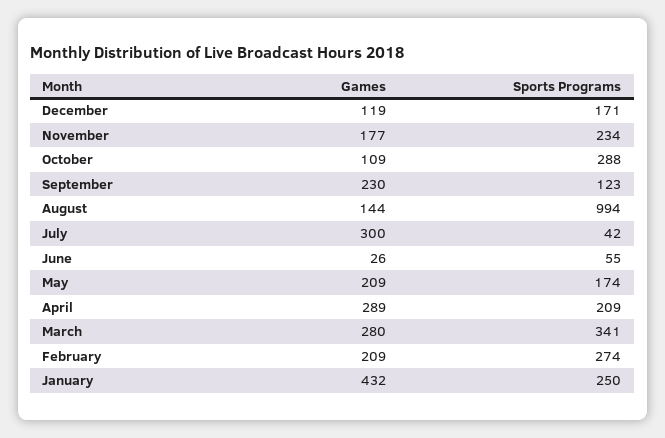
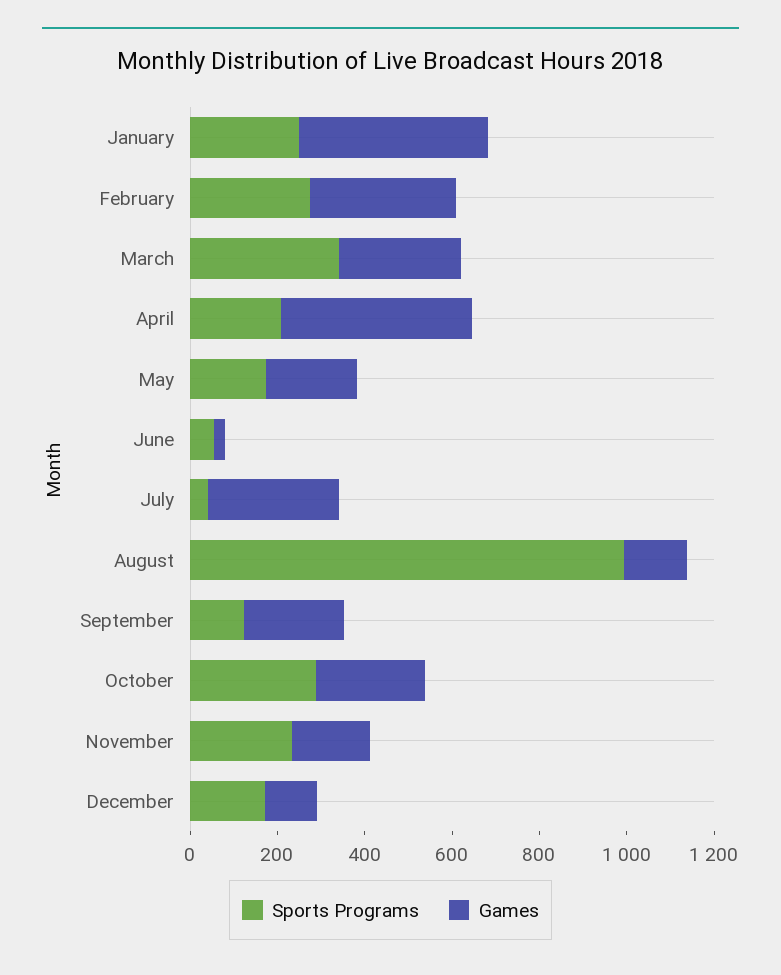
  {
    "Games": {
      "December": 119,
      "November": 177,
-     "October": 109,
+     "October": 250,
      "September": 230,
      "August": 144,
      "July": 300,
      "June": 26,
      "May": 209,
-     "April": 289,
+     "April": 450,
      "March": 280,
-     "February": 209,
+     "February": 350,
      "January": 432
    },
    "Sports Programs": {
      "December": 171,
      "November": 234,
      "October": 288,
      "September": 123,
      "August": 994,
      "July": 42,
      "June": 55,
      "May": 174,
      "April": 209,
      "March": 341,
      "February": 274,
      "January": 250
    }
  }

